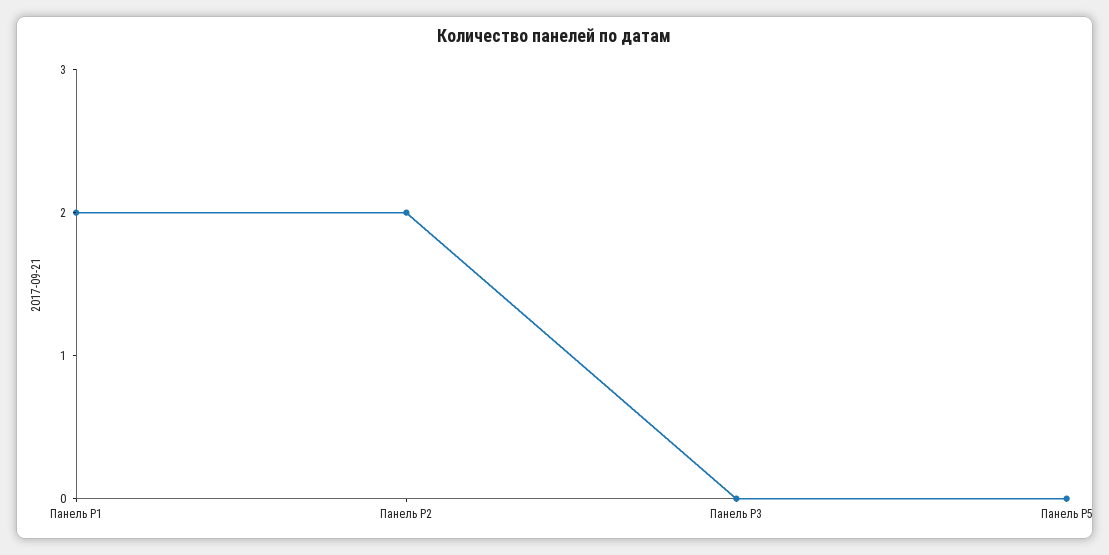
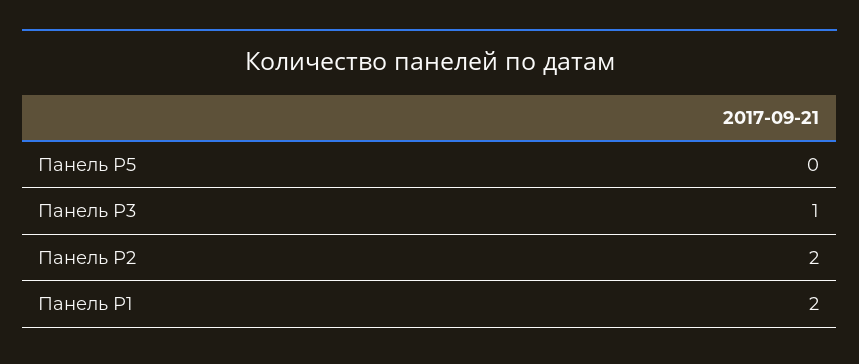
  {
    "Панель Р1": 2,
    "Панель Р2": 2,
-   "Панель Р3": 0,
+   "Панель Р3": 1,
    "Панель Р5": 0
  }

